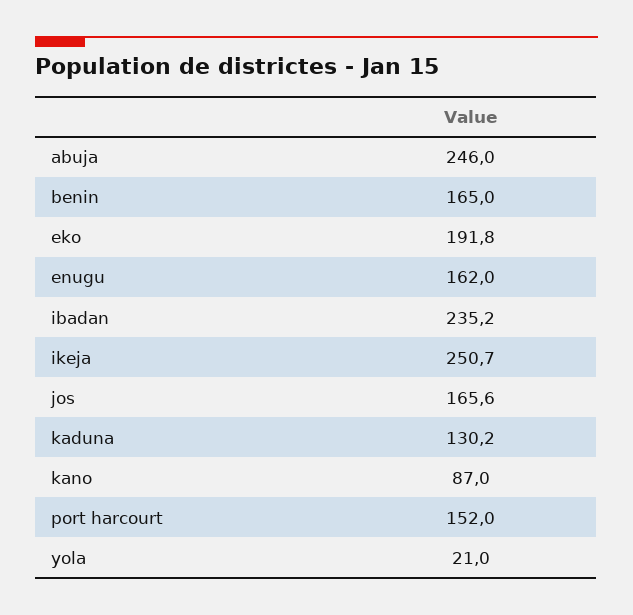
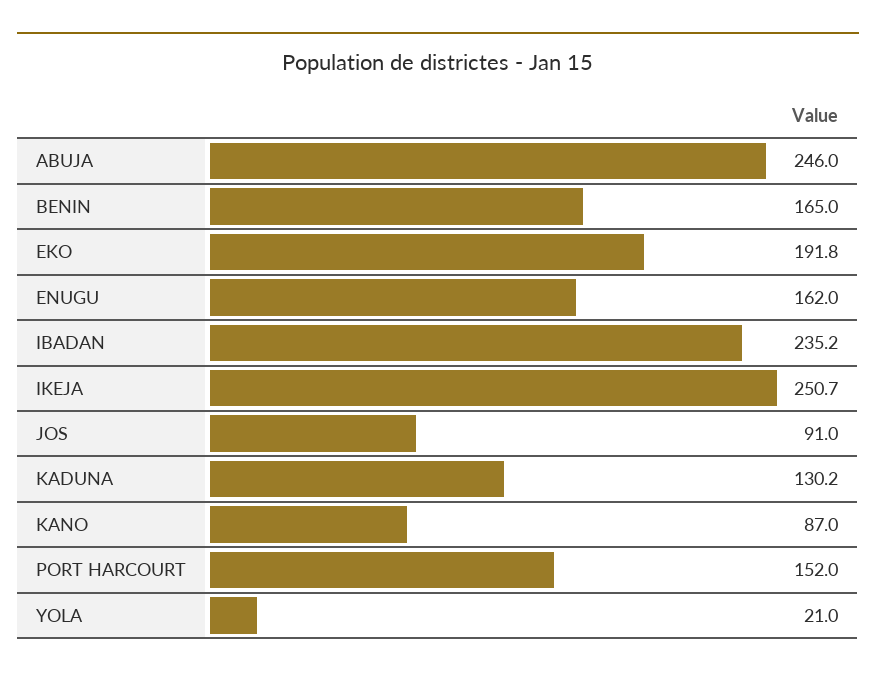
  {
    "abuja": 246,
    "benin": 165,
    "eko": 191.8,
    "enugu": 162,
    "ibadan": 235.2,
    "ikeja": 250.7,
-   "jos": 165.6,
+   "jos": 91,
    "kaduna": 130.2,
    "kano": 87,
    "port harcourt": 152,
    "yola": 21
  }

